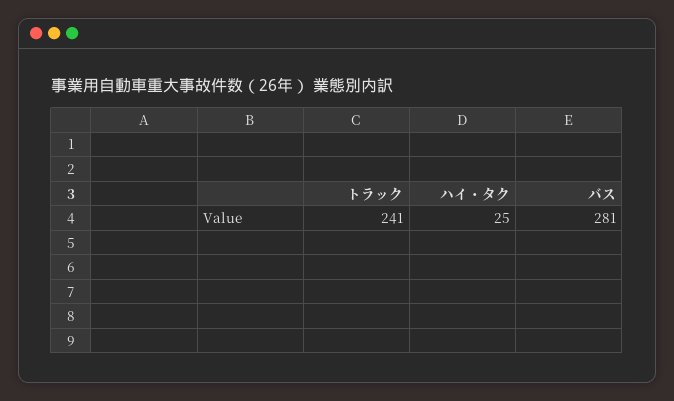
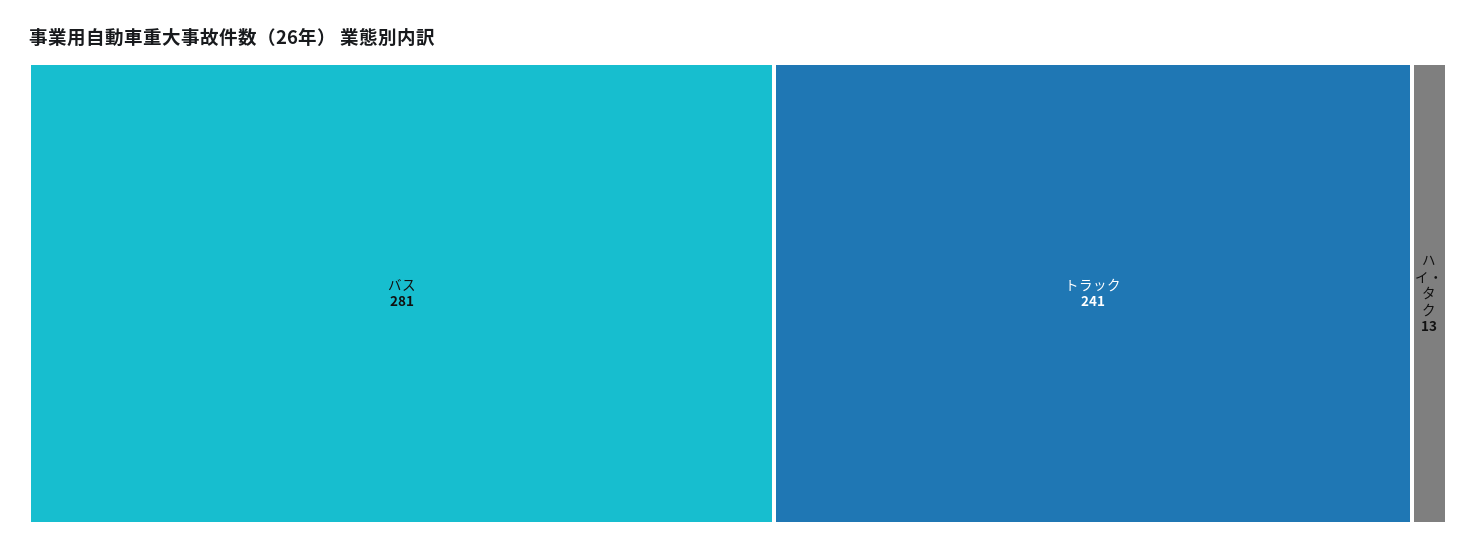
  {
    "トラック": 241,
-   "ハイ・タク": 25,
+   "ハイ・タク": 13,
    "バス": 281
  }

